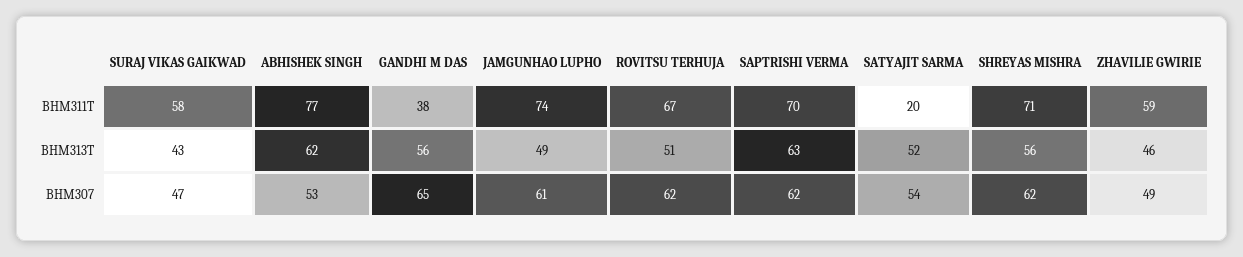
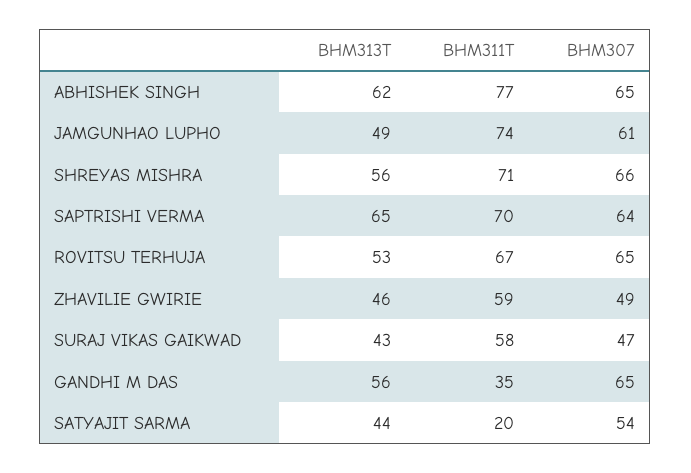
  {
    "SURAJ VIKAS GAIKWAD": {
      "BHM311T": 58,
      "BHM313T": 43,
      "BHM307": 47
    },
    "ABHISHEK SINGH": {
      "BHM311T": 77,
      "BHM313T": 62,
-     "BHM307": 53
+     "BHM307": 65
    },
    "GANDHI M DAS": {
-     "BHM311T": 38,
+     "BHM311T": 35,
      "BHM313T": 56,
      "BHM307": 65
    },
    "JAMGUNHAO LUPHO": {
      "BHM311T": 74,
      "BHM313T": 49,
      "BHM307": 61
    },
    "ROVITSU TERHUJA": {
      "BHM311T": 67,
-     "BHM313T": 51,
+     "BHM313T": 53,
-     "BHM307": 62
+     "BHM307": 65
    },
    "SAPTRISHI VERMA": {
      "BHM311T": 70,
-     "BHM313T": 63,
+     "BHM313T": 65,
-     "BHM307": 62
+     "BHM307": 64
    },
    "SATYAJIT SARMA": {
      "BHM311T": 20,
-     "BHM313T": 52,
+     "BHM313T": 44,
      "BHM307": 54
    },
    "SHREYAS MISHRA": {
      "BHM311T": 71,
      "BHM313T": 56,
-     "BHM307": 62
+     "BHM307": 66
    },
    "ZHAVILIE GWIRIE": {
      "BHM311T": 59,
      "BHM313T": 46,
      "BHM307": 49
    }
  }

